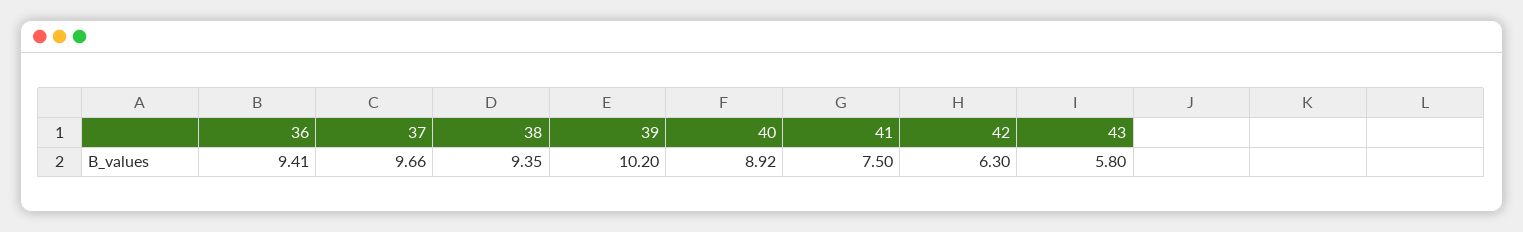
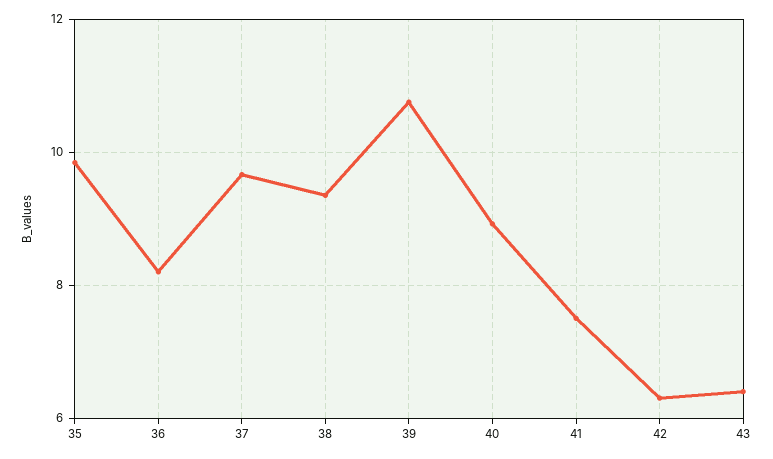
  {
-   "36": 9.41,
+   "36": 8.2,
    "37": 9.66,
    "38": 9.35,
-   "39": 10.2,
+   "39": 10.8,
    "40": 8.92,
    "41": 7.5,
    "42": 6.3,
-   "43": 5.8
+   "43": 6.4,
+   "35": 9.8
  }

